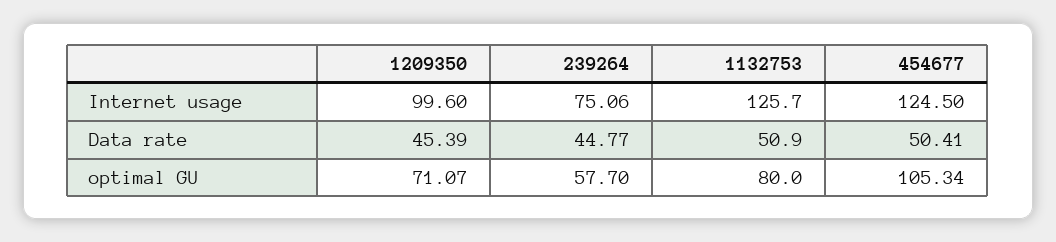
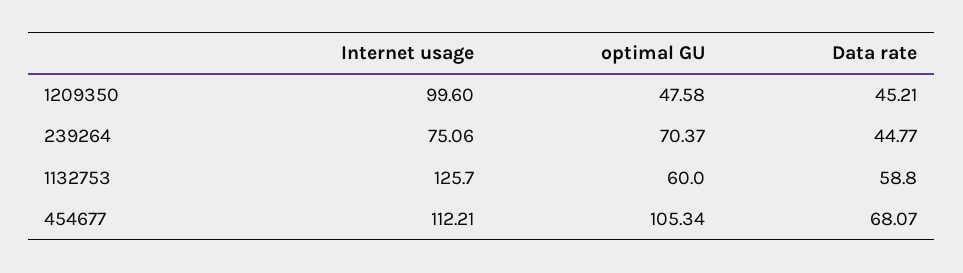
  {
    "1209350": {
      "Internet usage": 99.6,
-     "Data rate": 45.39,
+     "Data rate": 45.21,
-     "optimal GU": 71.07
+     "optimal GU": 47.58
    },
    "239264": {
      "Internet usage": 75.06,
      "Data rate": 44.77,
-     "optimal GU": 57.7
+     "optimal GU": 70.37
    },
    "1132753": {
      "Internet usage": 125.7,
-     "Data rate": 50.9,
+     "Data rate": 58.8,
-     "optimal GU": 80
+     "optimal GU": 60
    },
    "454677": {
-     "Internet usage": 124.5,
+     "Internet usage": 112.21,
-     "Data rate": 50.41,
+     "Data rate": 68.07,
      "optimal GU": 105.34
    }
  }

